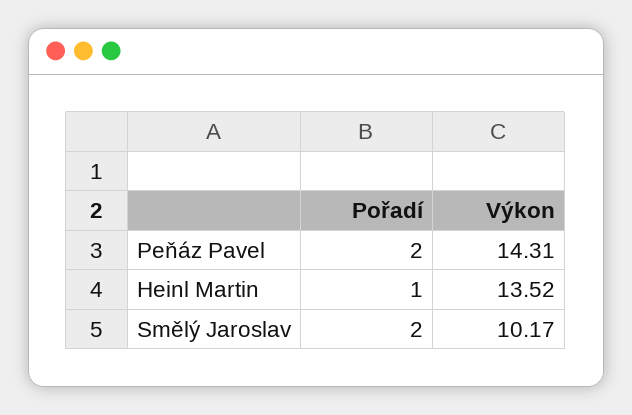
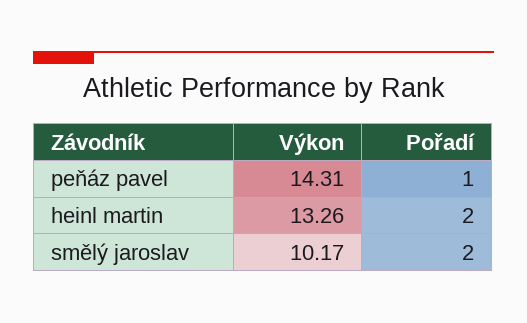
  {
    "Pořadí": {
-     "Peňáz Pavel": 2,
+     "Peňáz Pavel": 1,
-     "Heinl Martin": 1,
+     "Heinl Martin": 2,
      "Smělý Jaroslav": 2
    },
    "Výkon": {
      "Peňáz Pavel": 14.31,
-     "Heinl Martin": 13.52,
+     "Heinl Martin": 13.26,
      "Smělý Jaroslav": 10.17
    }
  }

